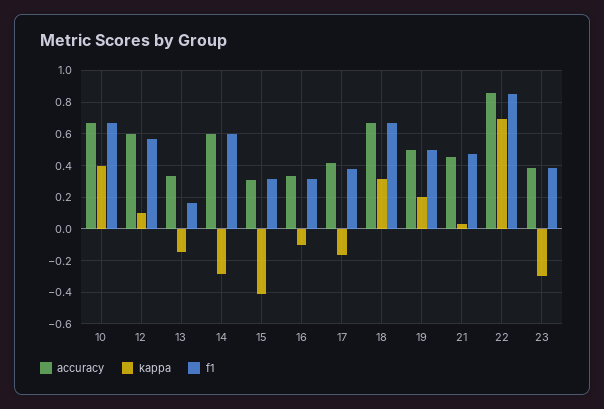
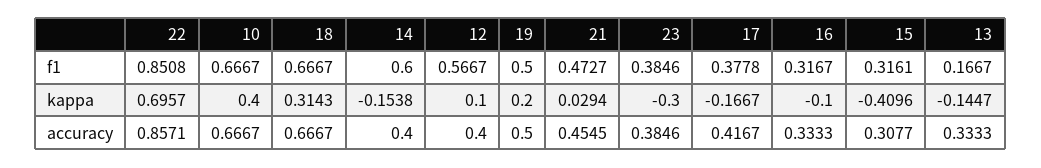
  {
    "accuracy": {
      "10": 0.6667,
-     "12": 0.6,
+     "12": 0.4,
      "13": 0.3333,
-     "14": 0.6,
+     "14": 0.4,
      "15": 0.3077,
      "16": 0.3333,
      "17": 0.4167,
      "18": 0.6667,
      "19": 0.5,
      "21": 0.4545,
      "22": 0.8571,
      "23": 0.3846
    },
    "kappa": {
      "10": 0.4,
      "12": 0.1,
      "13": -0.1447,
-     "14": -0.3,
+     "14": -0.1538,
      "15": -0.4096,
      "16": -0.1,
      "17": -0.1667,
      "18": 0.3143,
      "19": 0.2,
      "21": 0.0294,
      "22": 0.6957,
      "23": -0.3
    },
    "f1": {
      "10": 0.6667,
      "12": 0.5667,
      "13": 0.1667,
      "14": 0.6,
      "15": 0.3161,
      "16": 0.3167,
      "17": 0.3778,
      "18": 0.6667,
      "19": 0.5,
      "21": 0.4727,
      "22": 0.8508,
      "23": 0.3846
    }
  }

